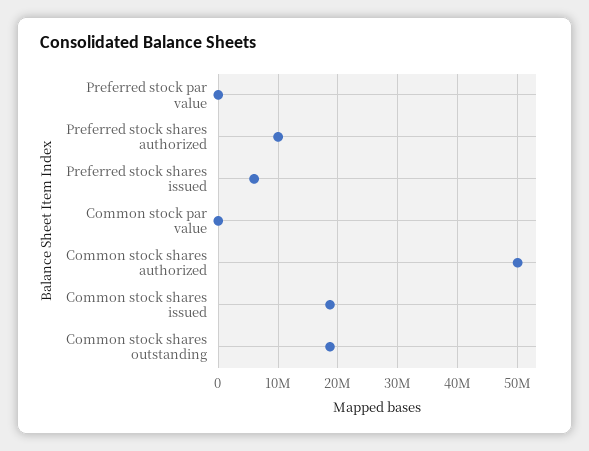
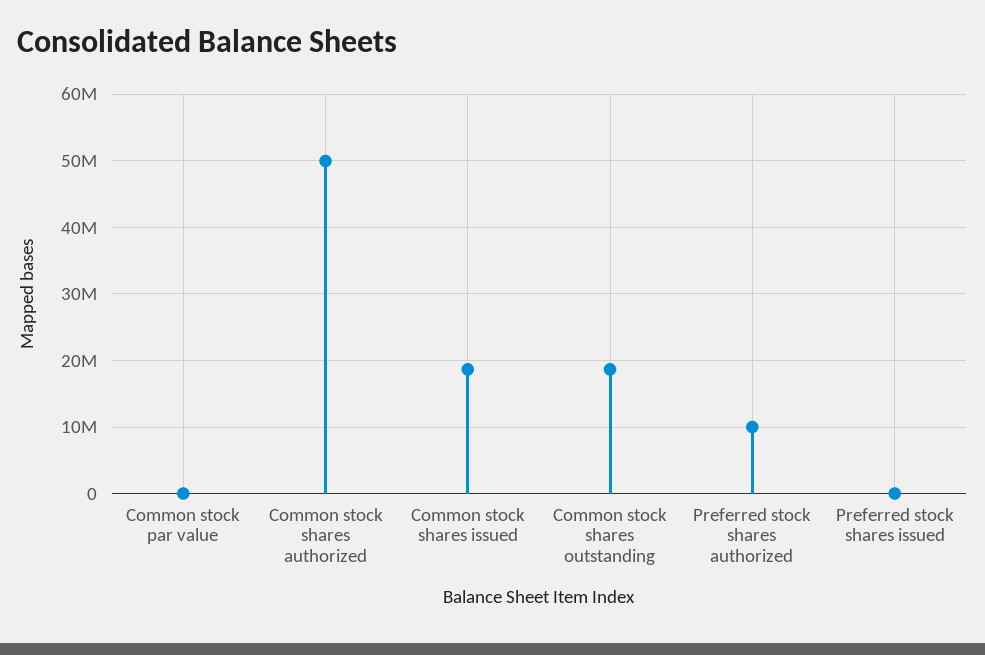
  {
-   "Preferred stock par value": 0,
    "Preferred stock shares authorized": 10000000,
-   "Preferred stock shares issued": 6000000,
+   "Preferred stock shares issued": 0,
    "Common stock par value": 0,
    "Common stock shares authorized": 50000000,
    "Common stock shares issued": 19000000,
    "Common stock shares outstanding": 19000000
  }

